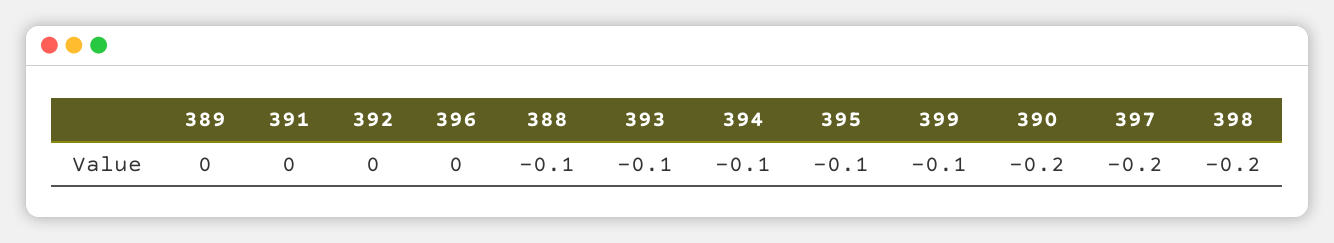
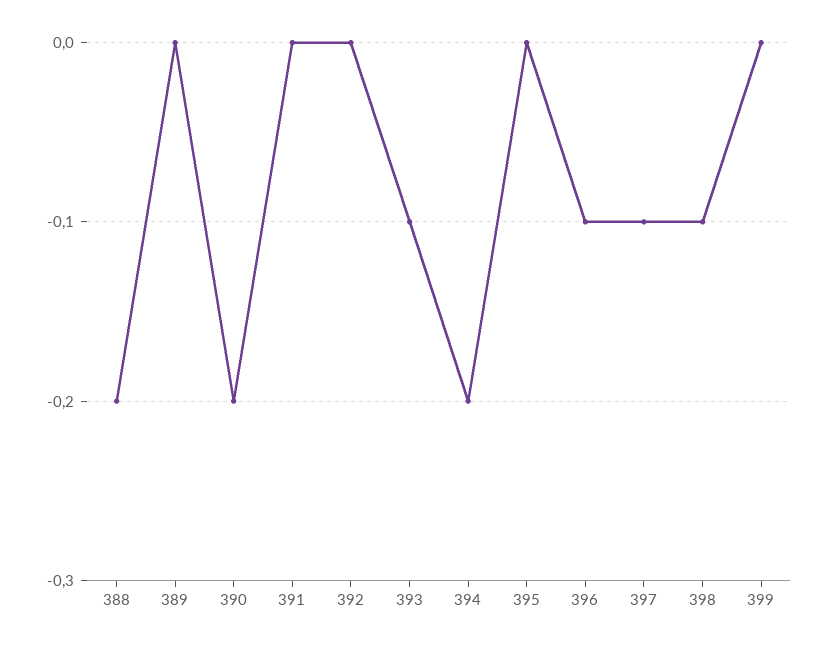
  {
    "389": 0,
    "391": 0,
    "392": 0,
-   "396": 0,
+   "396": -0.1,
-   "388": -0.1,
+   "388": -0.2,
    "393": -0.1,
-   "394": -0.1,
+   "394": -0.2,
-   "395": -0.1,
+   "395": 0,
-   "399": -0.1,
+   "399": 0,
    "390": -0.2,
-   "397": -0.2,
+   "397": -0.1,
-   "398": -0.2
+   "398": -0.1
  }

